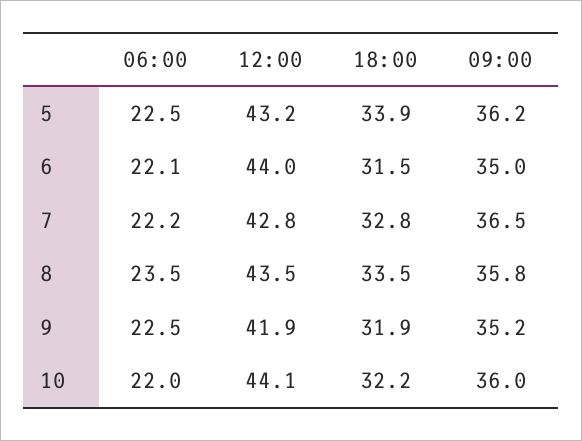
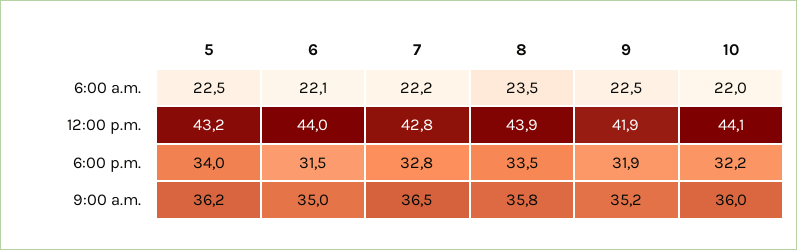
  {
    "06:00": {
      "5": 22.5,
      "6": 22.1,
      "7": 22.2,
      "8": 23.5,
      "9": 22.5,
      "10": 22
    },
    "12:00": {
      "5": 43.2,
      "6": 44,
      "7": 42.8,
-     "8": 43.5,
+     "8": 43.9,
      "9": 41.9,
      "10": 44.1
    },
    "18:00": {
-     "5": 33.9,
+     "5": 34,
      "6": 31.5,
      "7": 32.8,
      "8": 33.5,
      "9": 31.9,
      "10": 32.2
    },
    "09:00": {
      "5": 36.2,
      "6": 35,
      "7": 36.5,
      "8": 35.8,
      "9": 35.2,
      "10": 36
    }
  }

